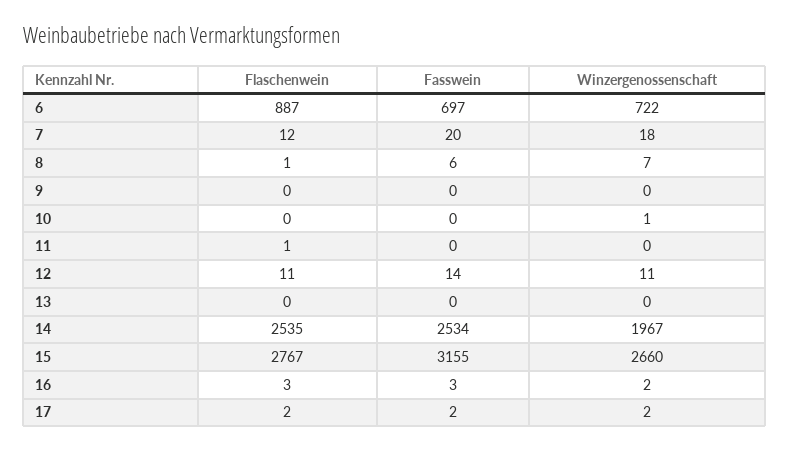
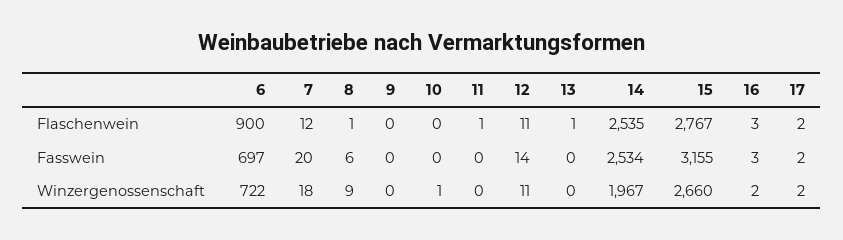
  {
    "Flaschenwein": {
-     "6": 887,
+     "6": 900,
      "7": 12,
      "8": 1,
      "9": 0,
      "10": 0,
      "11": 1,
      "12": 11,
-     "13": 0,
+     "13": 1,
      "14": 2535,
      "15": 2767,
      "16": 3,
      "17": 2
    },
    "Fasswein": {
      "6": 697,
      "7": 20,
      "8": 6,
      "9": 0,
      "10": 0,
      "11": 0,
      "12": 14,
      "13": 0,
      "14": 2534,
      "15": 3155,
      "16": 3,
      "17": 2
    },
    "Winzergenossenschaft": {
      "6": 722,
      "7": 18,
-     "8": 7,
+     "8": 9,
      "9": 0,
      "10": 1,
      "11": 0,
      "12": 11,
      "13": 0,
      "14": 1967,
      "15": 2660,
      "16": 2,
      "17": 2
    }
  }

